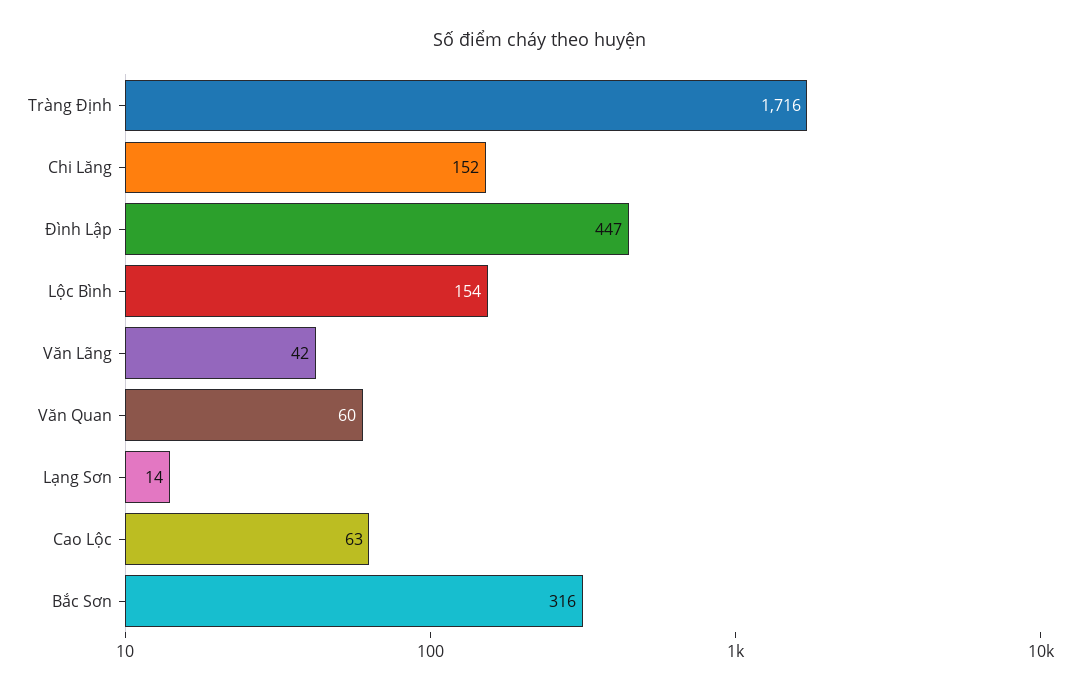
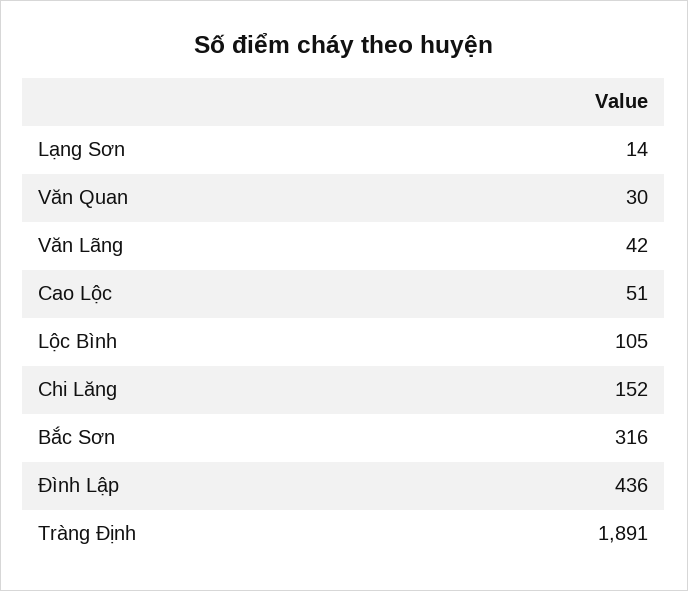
  {
-   "Tràng Định": 1716,
+   "Tràng Định": 1891,
    "Chi Lăng": 152,
-   "Đình Lập": 447,
+   "Đình Lập": 436,
-   "Lộc Bình": 154,
+   "Lộc Bình": 105,
    "Văn Lãng": 42,
-   "Văn Quan": 60,
+   "Văn Quan": 30,
    "Lạng Sơn": 14,
-   "Cao Lộc": 63,
+   "Cao Lộc": 51,
    "Bắc Sơn": 316
  }

